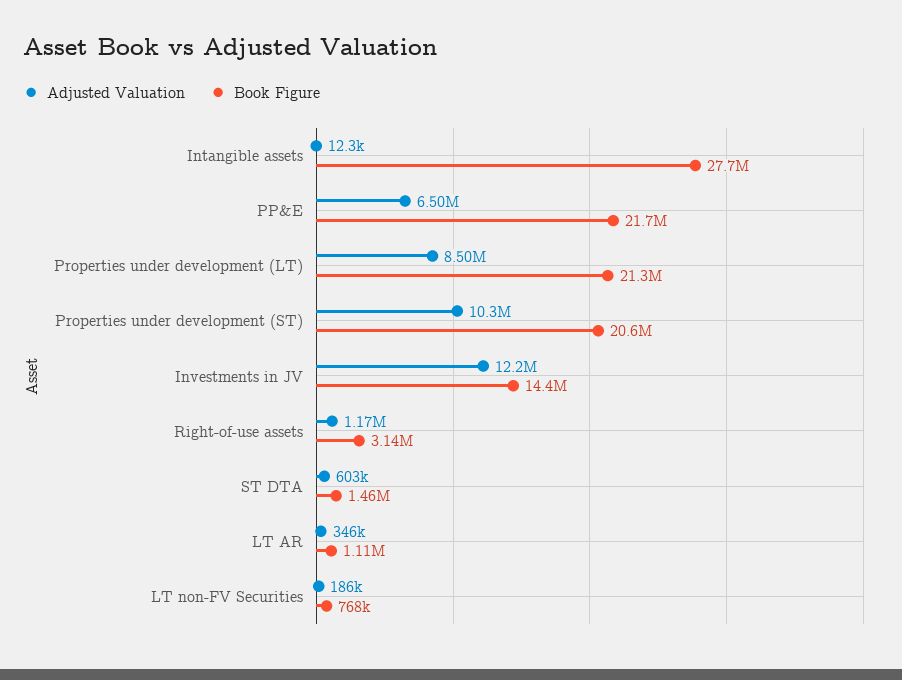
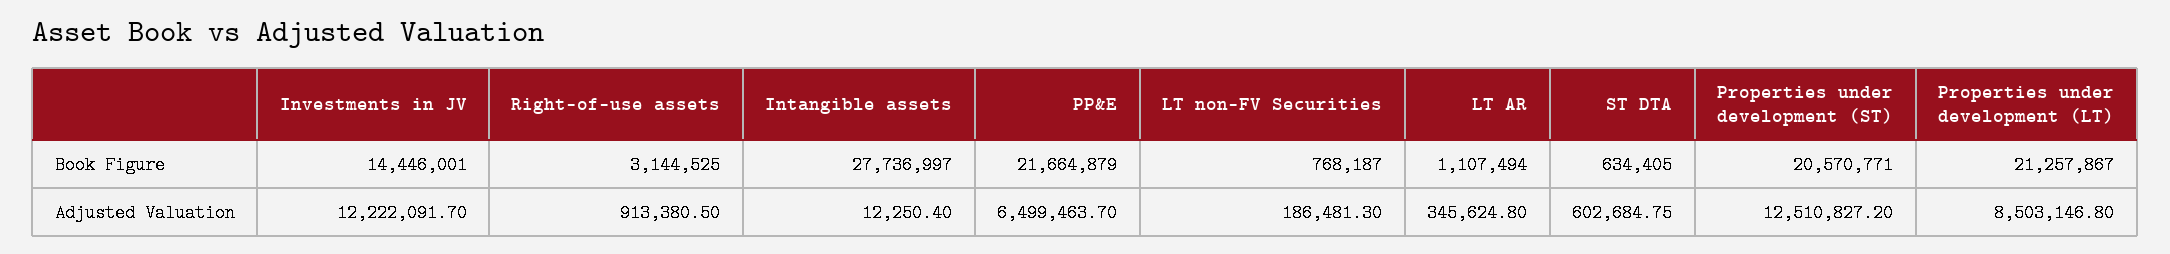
  {
    "Adjusted Valuation": {
      "Intangible assets": 12250.4,
      "PP&E": 6499463.7,
      "Properties under development (LT)": 8503146.8,
-     "Properties under development (ST)": 10300000,
+     "Properties under development (ST)": 12510827.2,
      "Investments in JV": 12222091.7,
-     "Right-of-use assets": 1170000,
+     "Right-of-use assets": 913380.5,
      "ST DTA": 602684.75,
      "LT AR": 345624.8,
      "LT non-FV Securities": 186481.3
    },
    "Book Figure": {
      "Intangible assets": 27736997,
      "PP&E": 21664879,
      "Properties under development (LT)": 21257867,
      "Properties under development (ST)": 20570771,
      "Investments in JV": 14446001,
      "Right-of-use assets": 3144525,
-     "ST DTA": 1460000,
+     "ST DTA": 634405,
      "LT AR": 1107494,
      "LT non-FV Securities": 768187
    }
  }

